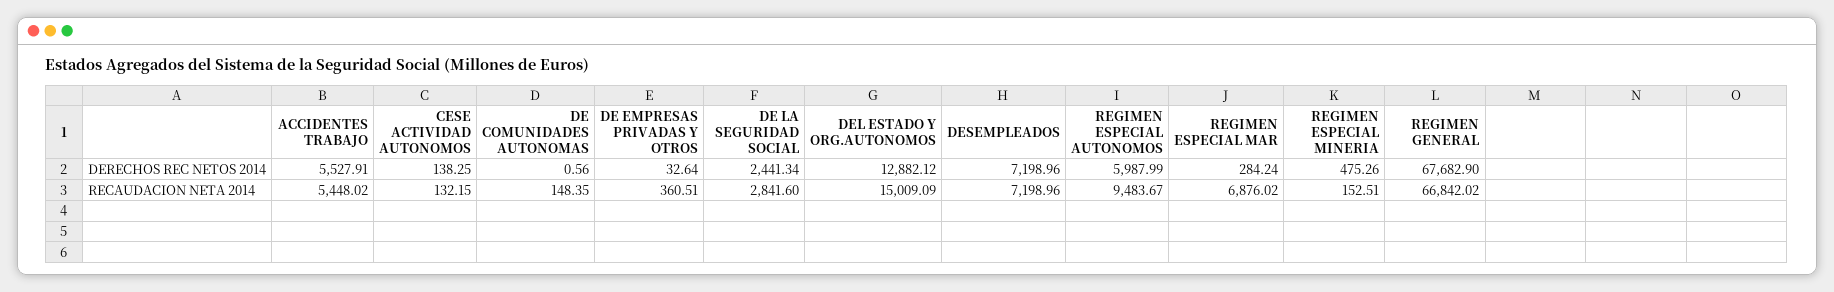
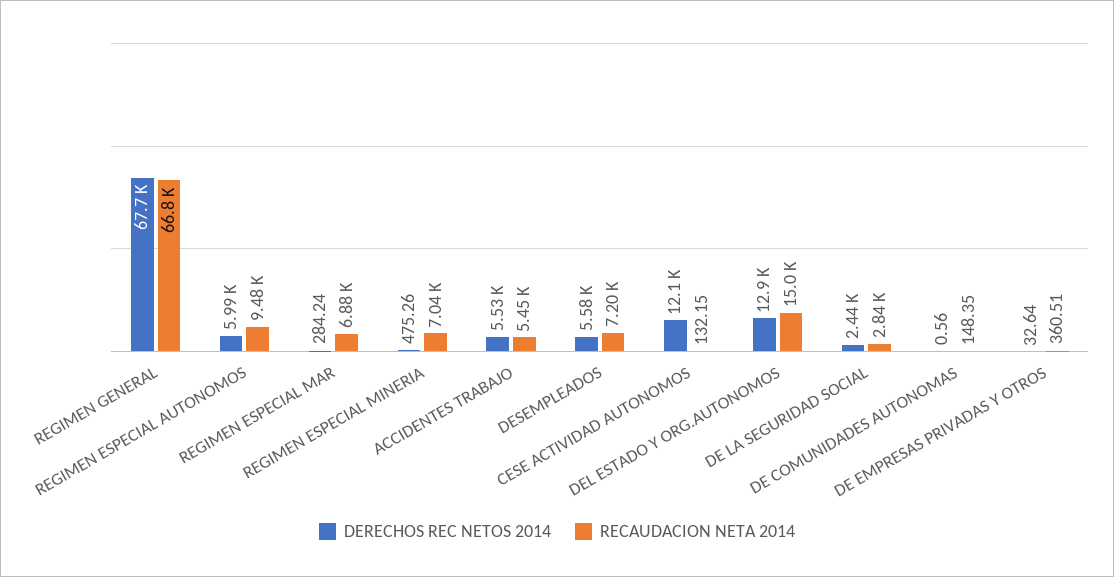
  {
    "DERECHOS REC NETOS 2014": {
      "ACCIDENTES TRABAJO": 5527.91,
-     "CESE ACTIVIDAD AUTONOMOS": 138.25,
+     "CESE ACTIVIDAD AUTONOMOS": 12100,
      "DE COMUNIDADES AUTONOMAS": 0.56,
      "DE EMPRESAS PRIVADAS Y OTROS": 32.64,
      "DE LA SEGURIDAD SOCIAL": 2441.34,
      "DEL ESTADO Y ORG.AUTONOMOS": 12882.12,
-     "DESEMPLEADOS": 7198.96,
+     "DESEMPLEADOS": 5580,
      "REGIMEN ESPECIAL AUTONOMOS": 5987.99,
      "REGIMEN ESPECIAL MAR": 284.24,
      "REGIMEN ESPECIAL MINERIA": 475.26,
      "REGIMEN GENERAL": 67682.9
    },
    "RECAUDACION NETA 2014": {
      "ACCIDENTES TRABAJO": 5448.02,
      "CESE ACTIVIDAD AUTONOMOS": 132.15,
      "DE COMUNIDADES AUTONOMAS": 148.35,
      "DE EMPRESAS PRIVADAS Y OTROS": 360.51,
      "DE LA SEGURIDAD SOCIAL": 2841.6,
      "DEL ESTADO Y ORG.AUTONOMOS": 15009.09,
      "DESEMPLEADOS": 7198.96,
      "REGIMEN ESPECIAL AUTONOMOS": 9483.67,
      "REGIMEN ESPECIAL MAR": 6876.02,
-     "REGIMEN ESPECIAL MINERIA": 152.51,
+     "REGIMEN ESPECIAL MINERIA": 7040,
      "REGIMEN GENERAL": 66842.02
    }
  }

